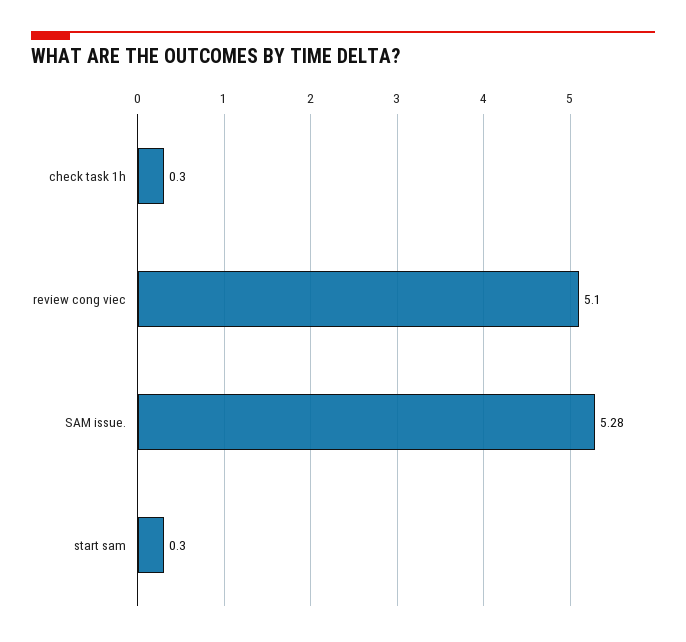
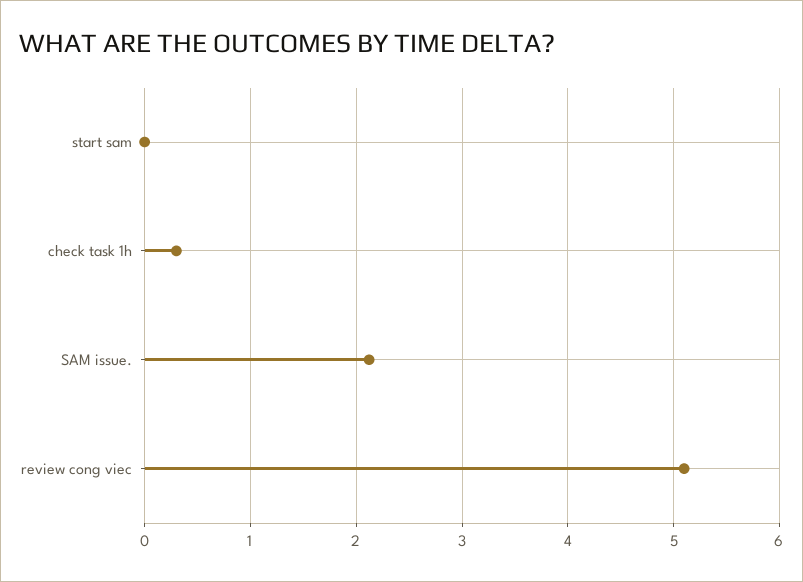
  {
    "check task 1h": 0.3,
    "review cong viec": 5.1,
-   "SAM issue.": 5.28,
+   "SAM issue.": 2.1,
-   "start sam": 0.3
+   "start sam": 0
  }

